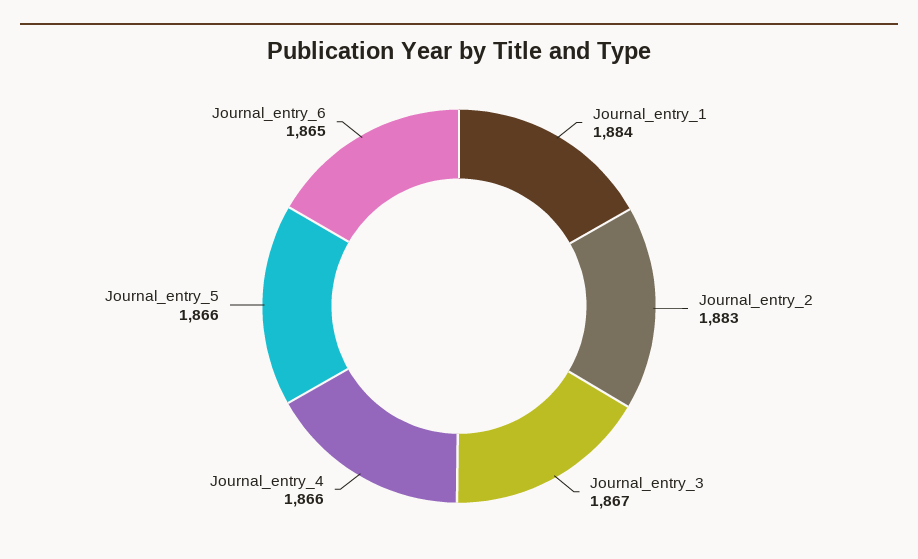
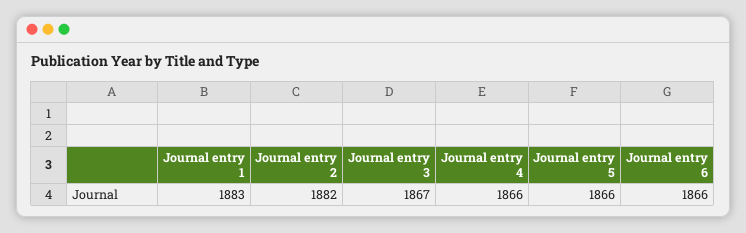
  {
-   "Journal_entry_1": 1884,
+   "Journal_entry_1": 1883,
-   "Journal_entry_2": 1883,
+   "Journal_entry_2": 1882,
    "Journal_entry_3": 1867,
    "Journal_entry_4": 1866,
    "Journal_entry_5": 1866,
-   "Journal_entry_6": 1865
+   "Journal_entry_6": 1866
  }

